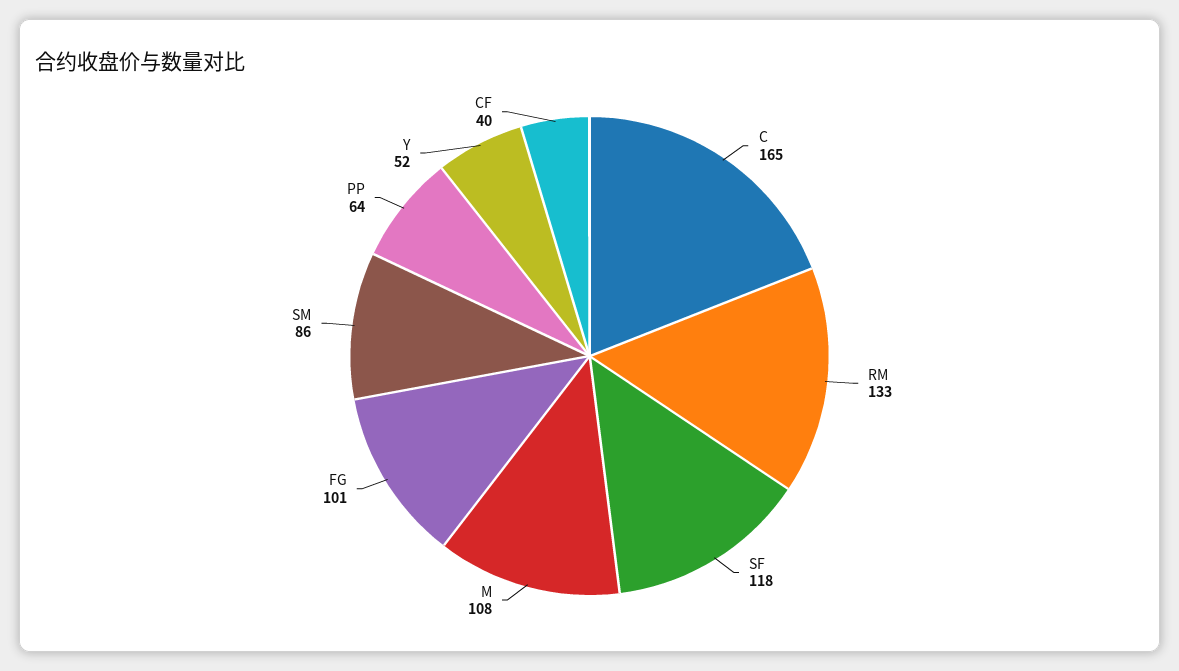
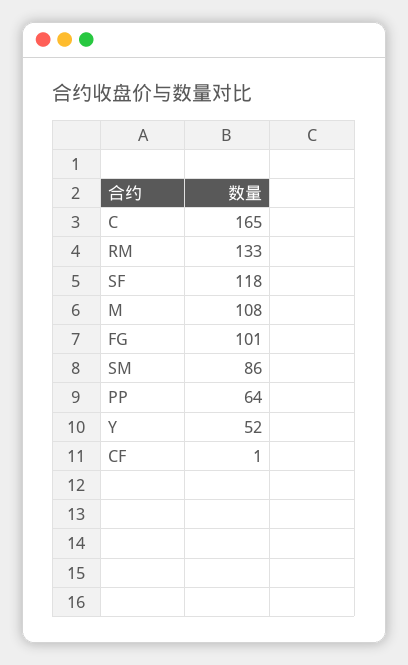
  {
    "C": 165,
    "RM": 133,
    "SF": 118,
    "M": 108,
    "FG": 101,
    "SM": 86,
    "PP": 64,
    "Y": 52,
-   "CF": 40
+   "CF": 1
  }

